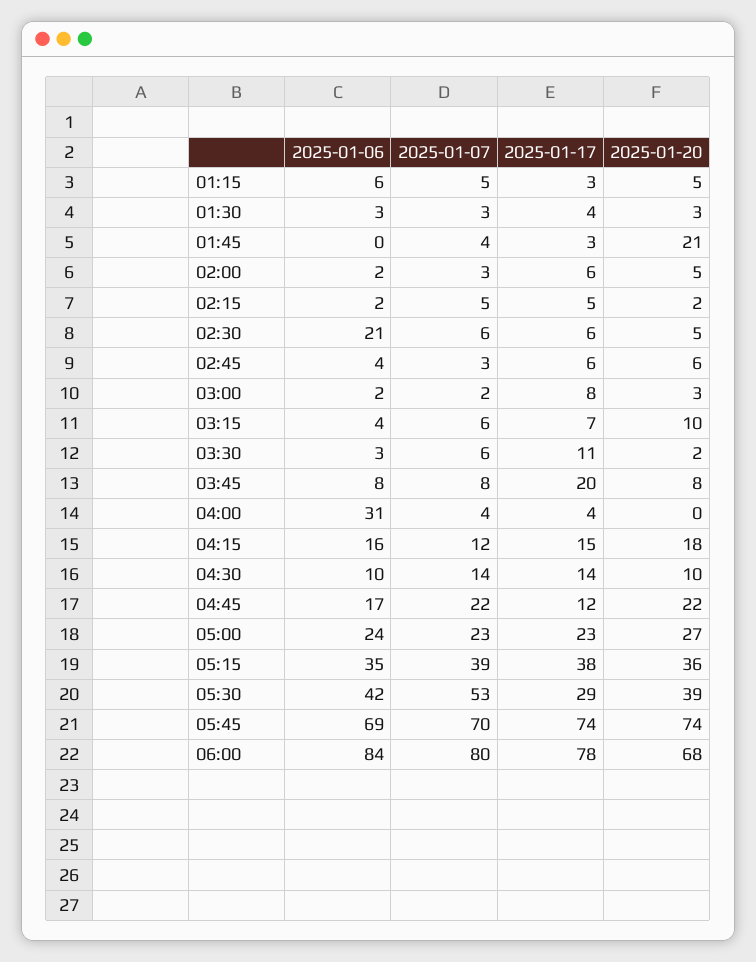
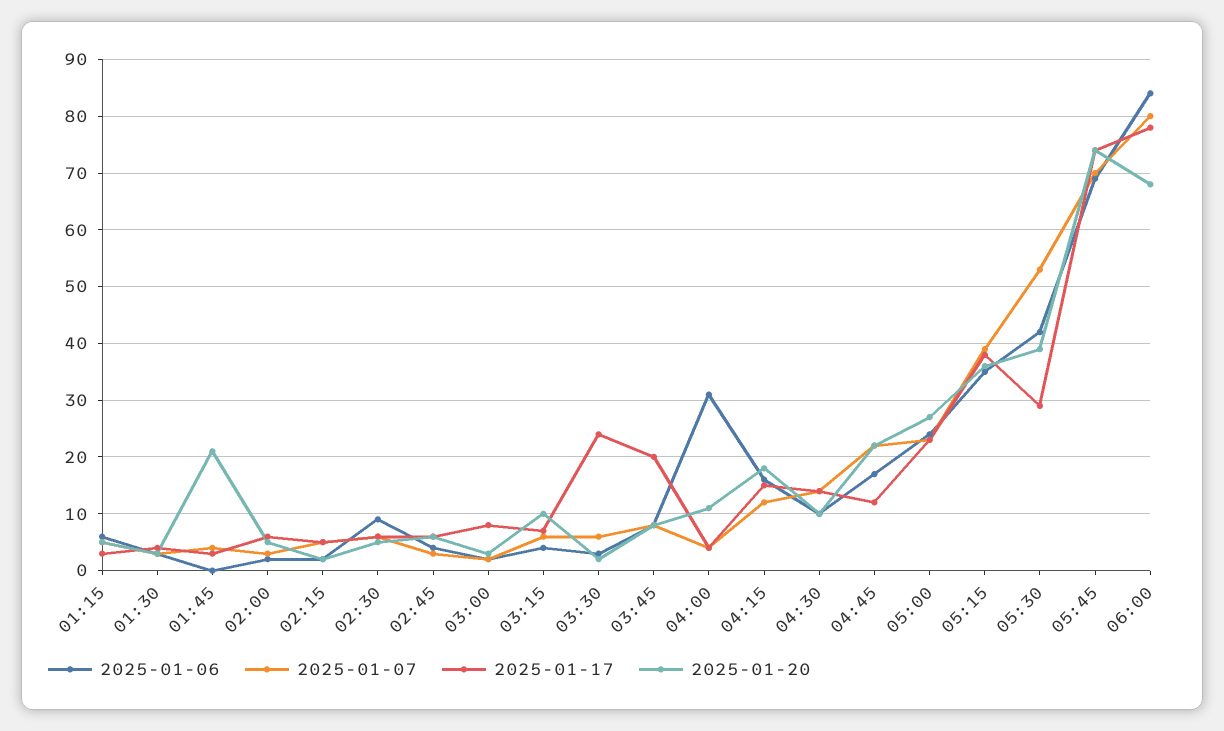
  {
    "2025-01-06": {
      "01:15": 6,
      "01:30": 3,
      "01:45": 0,
      "02:00": 2,
      "02:15": 2,
-     "02:30": 21,
+     "02:30": 10,
      "02:45": 4,
      "03:00": 2,
      "03:15": 4,
      "03:30": 3,
      "03:45": 8,
      "04:00": 31,
      "04:15": 16,
      "04:30": 10,
      "04:45": 17,
      "05:00": 24,
      "05:15": 35,
      "05:30": 42,
      "05:45": 69,
      "06:00": 84
    },
    "2025-01-07": {
      "01:15": 5,
      "01:30": 3,
      "01:45": 4,
      "02:00": 3,
      "02:15": 5,
      "02:30": 6,
      "02:45": 3,
      "03:00": 2,
      "03:15": 6,
      "03:30": 6,
      "03:45": 8,
      "04:00": 4,
      "04:15": 12,
      "04:30": 14,
      "04:45": 22,
      "05:00": 23,
      "05:15": 39,
      "05:30": 53,
      "05:45": 70,
      "06:00": 80
    },
    "2025-01-17": {
      "01:15": 3,
      "01:30": 4,
      "01:45": 3,
      "02:00": 6,
      "02:15": 5,
      "02:30": 6,
      "02:45": 6,
      "03:00": 8,
      "03:15": 7,
-     "03:30": 11,
+     "03:30": 25,
      "03:45": 20,
      "04:00": 4,
      "04:15": 15,
      "04:30": 14,
      "04:45": 12,
      "05:00": 23,
      "05:15": 38,
      "05:30": 29,
      "05:45": 74,
      "06:00": 78
    },
    "2025-01-20": {
      "01:15": 5,
      "01:30": 3,
      "01:45": 21,
      "02:00": 5,
      "02:15": 2,
      "02:30": 5,
      "02:45": 6,
      "03:00": 3,
      "03:15": 10,
      "03:30": 2,
      "03:45": 8,
-     "04:00": 0,
+     "04:00": 10,
      "04:15": 18,
      "04:30": 10,
      "04:45": 22,
      "05:00": 27,
      "05:15": 36,
      "05:30": 39,
      "05:45": 74,
      "06:00": 68
    }
  }

